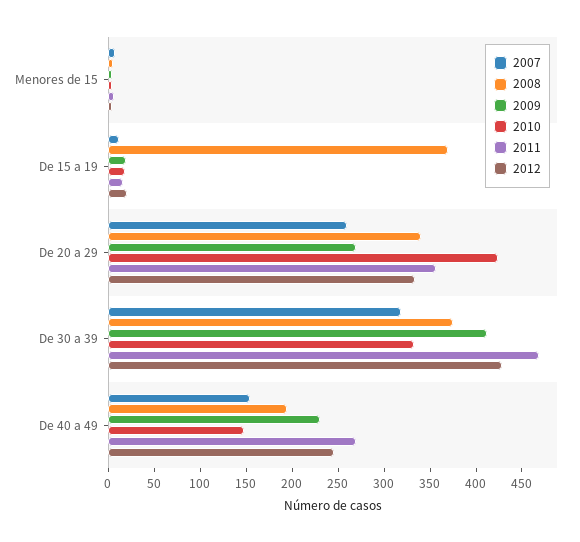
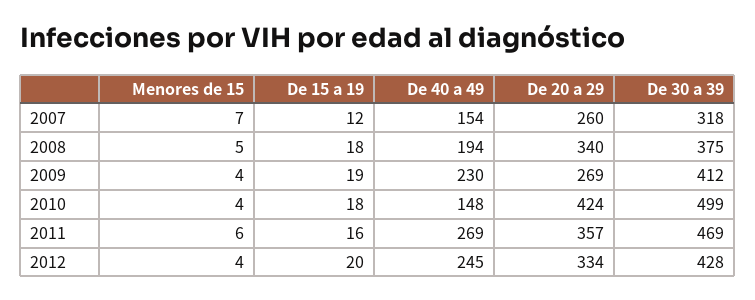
  {
    "2007": {
      "Menores de 15": 7,
      "De 15 a 19": 12,
      "De 20 a 29": 260,
      "De 30 a 39": 318,
      "De 40 a 49": 154
    },
    "2008": {
      "Menores de 15": 5,
-     "De 15 a 19": 370,
+     "De 15 a 19": 18,
      "De 20 a 29": 340,
      "De 30 a 39": 375,
      "De 40 a 49": 194
    },
    "2009": {
      "Menores de 15": 4,
      "De 15 a 19": 19,
      "De 20 a 29": 269,
      "De 30 a 39": 412,
      "De 40 a 49": 230
    },
    "2010": {
      "Menores de 15": 4,
      "De 15 a 19": 18,
      "De 20 a 29": 424,
-     "De 30 a 39": 330,
+     "De 30 a 39": 499,
      "De 40 a 49": 148
    },
    "2011": {
      "Menores de 15": 6,
      "De 15 a 19": 16,
      "De 20 a 29": 357,
      "De 30 a 39": 469,
      "De 40 a 49": 269
    },
    "2012": {
      "Menores de 15": 4,
      "De 15 a 19": 20,
      "De 20 a 29": 334,
      "De 30 a 39": 428,
      "De 40 a 49": 245
    }
  }

